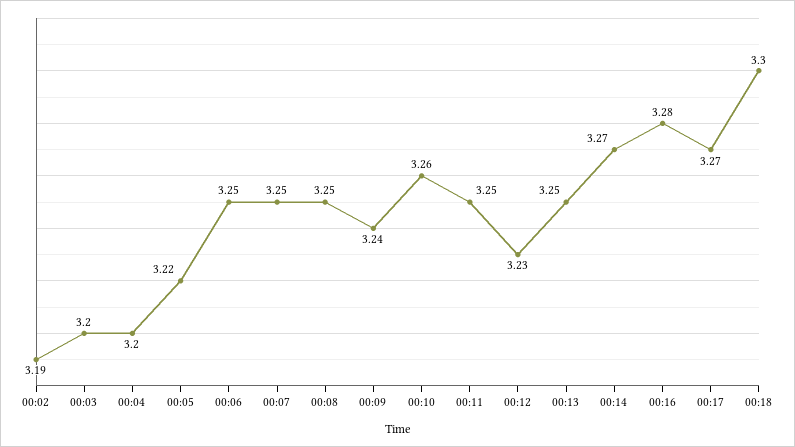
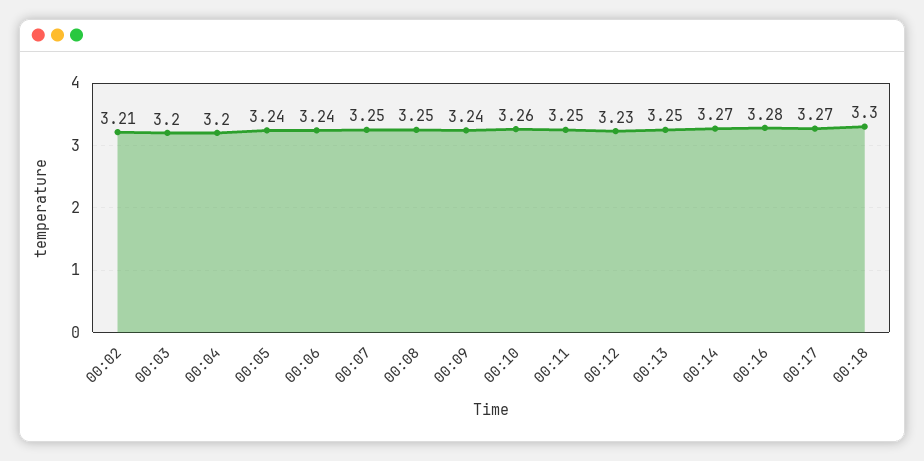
  {
-   "00:02": 3.19,
+   "00:02": 3.21,
    "00:03": 3.2,
    "00:04": 3.2,
-   "00:05": 3.22,
+   "00:05": 3.24,
-   "00:06": 3.25,
+   "00:06": 3.24,
    "00:07": 3.25,
    "00:08": 3.25,
    "00:09": 3.24,
    "00:10": 3.26,
    "00:11": 3.25,
    "00:12": 3.23,
    "00:13": 3.25,
    "00:14": 3.27,
    "00:16": 3.28,
    "00:17": 3.27,
    "00:18": 3.3
  }

